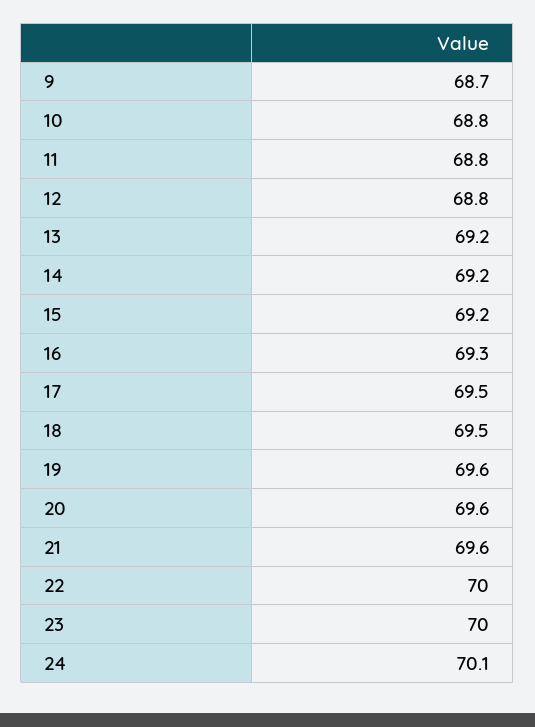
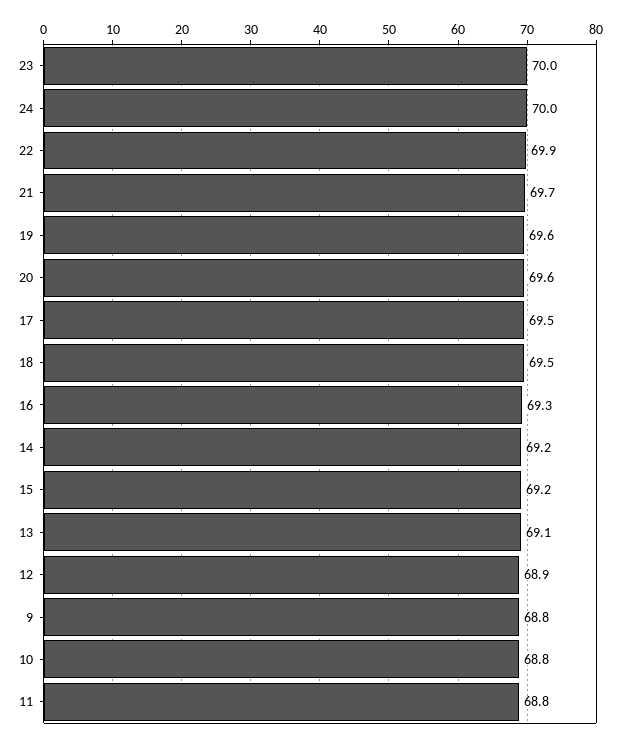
  {
-   "9": 68.7,
+   "9": 68.8,
    "10": 68.8,
    "11": 68.8,
-   "12": 68.8,
+   "12": 68.9,
-   "13": 69.2,
+   "13": 69.1,
    "14": 69.2,
    "15": 69.2,
    "16": 69.3,
    "17": 69.5,
    "18": 69.5,
    "19": 69.6,
    "20": 69.6,
-   "21": 69.6,
+   "21": 69.7,
-   "22": 70,
+   "22": 69.9,
    "23": 70,
-   "24": 70.1
+   "24": 70
  }

